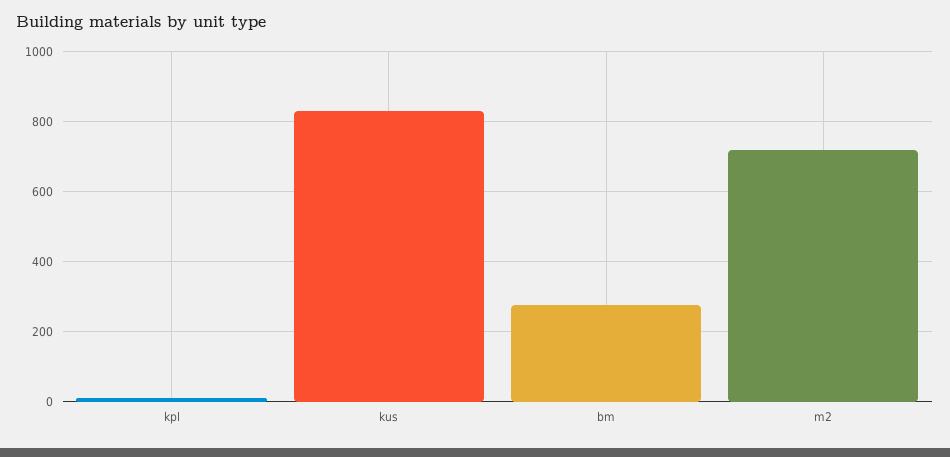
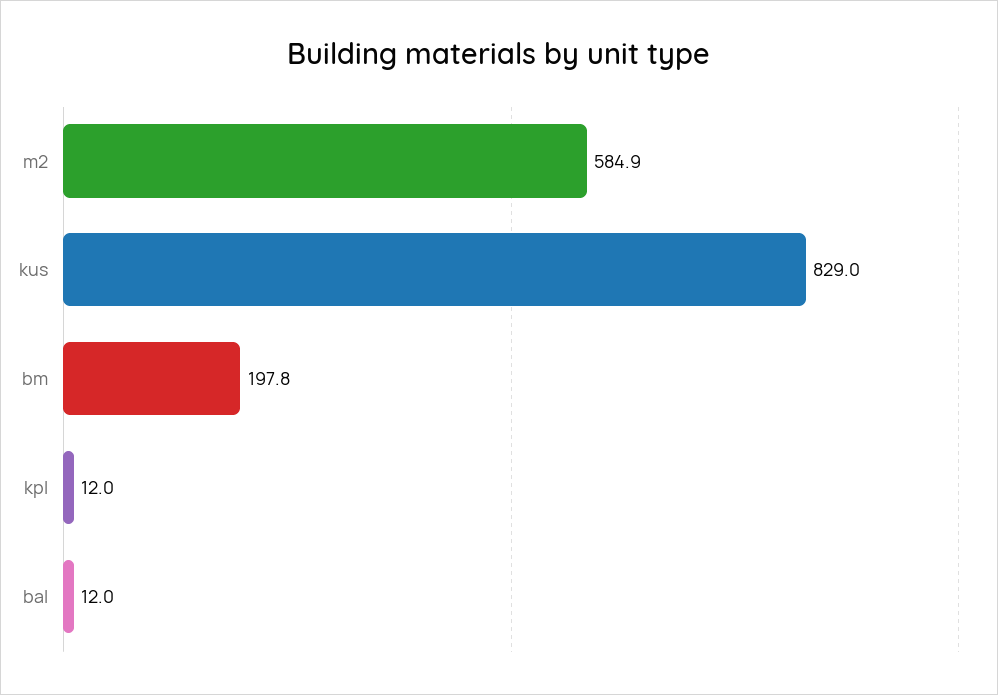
  {
    "kpl": 12,
    "kus": 829,
-   "bm": 280,
+   "bm": 197.8,
-   "m2": 720
+   "m2": 584.9,
+   "bal": 12
  }

